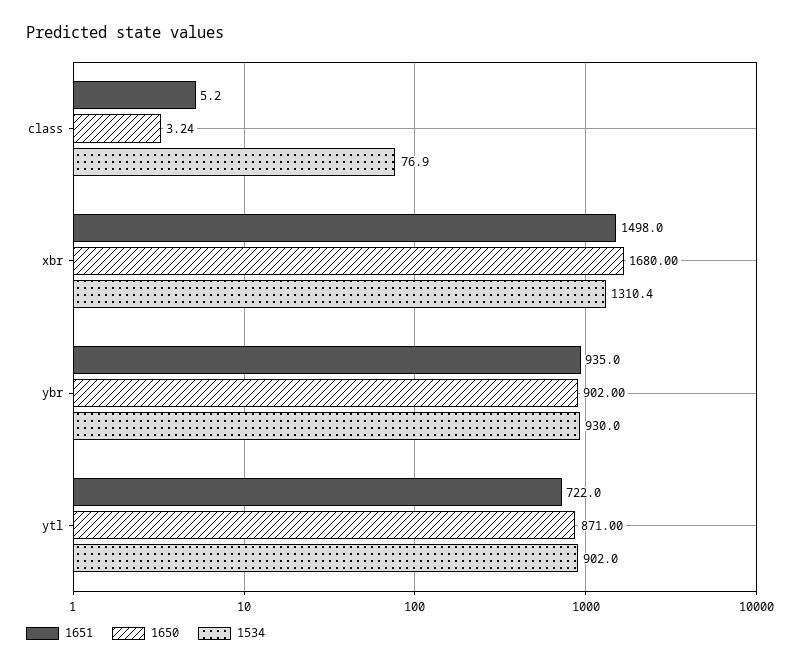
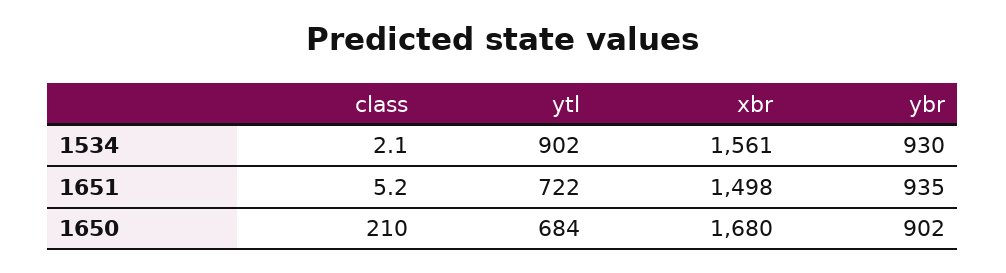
  {
    "1651": {
      "class": 5.2,
      "xbr": 1498,
      "ybr": 935,
      "ytl": 722
    },
    "1650": {
-     "class": 3.24,
+     "class": 210,
      "xbr": 1680,
      "ybr": 902,
-     "ytl": 871
+     "ytl": 684
    },
    "1534": {
-     "class": 76.9,
+     "class": 2.1,
-     "xbr": 1310.4,
+     "xbr": 1561,
      "ybr": 930,
      "ytl": 902
    }
  }

